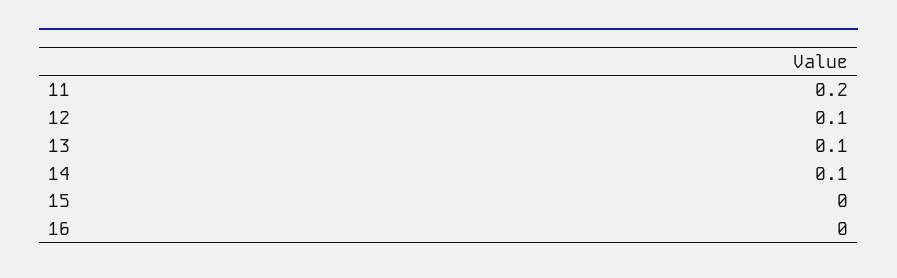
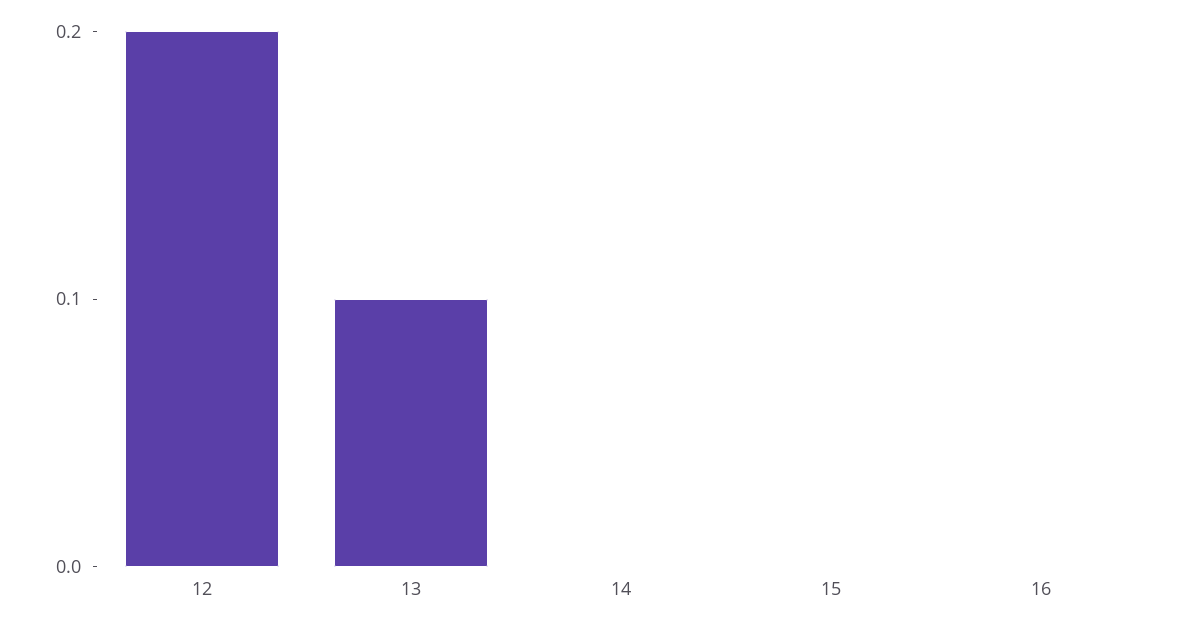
  {
-   "11": 0.2,
-   "12": 0.1,
+   "12": 0.2,
    "13": 0.1,
-   "14": 0.1,
+   "14": 0,
    "15": 0,
    "16": 0
  }

